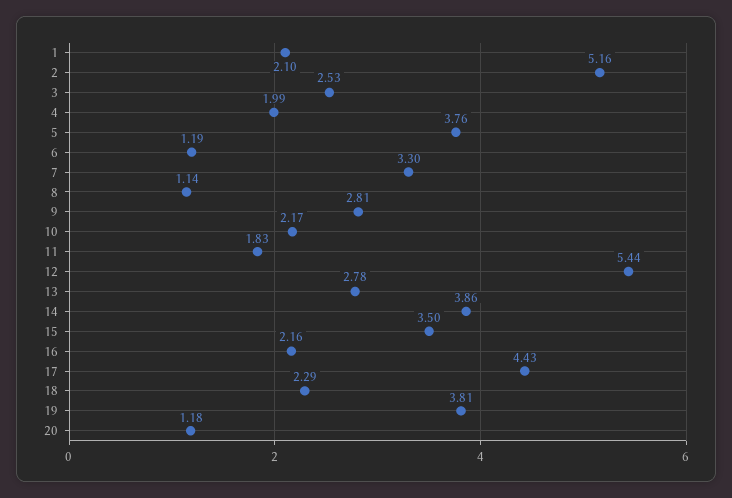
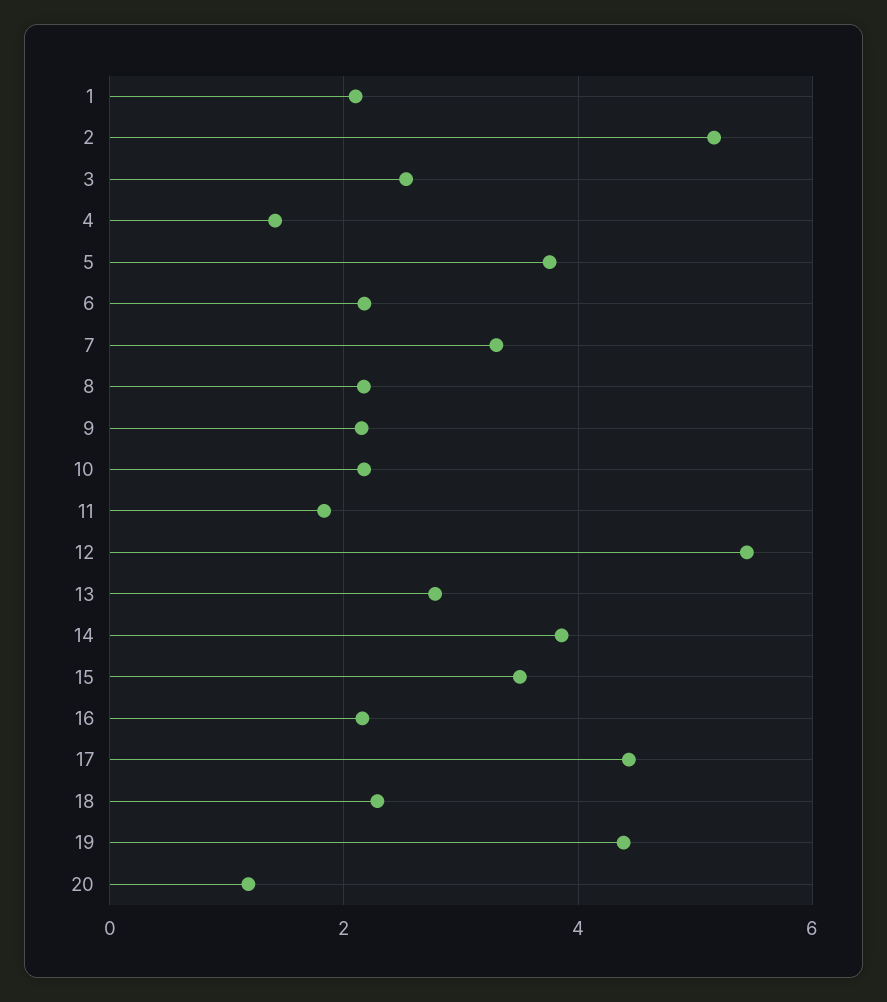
  {
    "1": 2.1,
    "2": 5.16,
    "3": 2.53,
-   "4": 1.99,
+   "4": 1.4,
    "5": 3.76,
-   "6": 1.19,
+   "6": 2.2,
    "7": 3.3,
-   "8": 1.14,
+   "8": 2.2,
-   "9": 2.81,
+   "9": 2.2,
    "10": 2.17,
    "11": 1.83,
    "12": 5.44,
    "13": 2.78,
    "14": 3.86,
    "15": 3.5,
    "16": 2.16,
    "17": 4.43,
    "18": 2.29,
-   "19": 3.81,
+   "19": 4.4,
    "20": 1.18
  }

